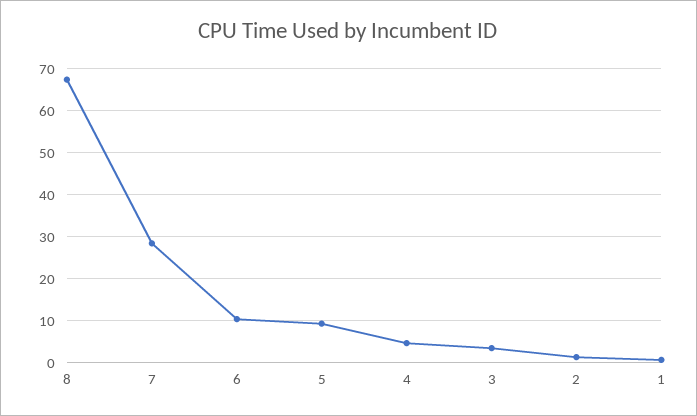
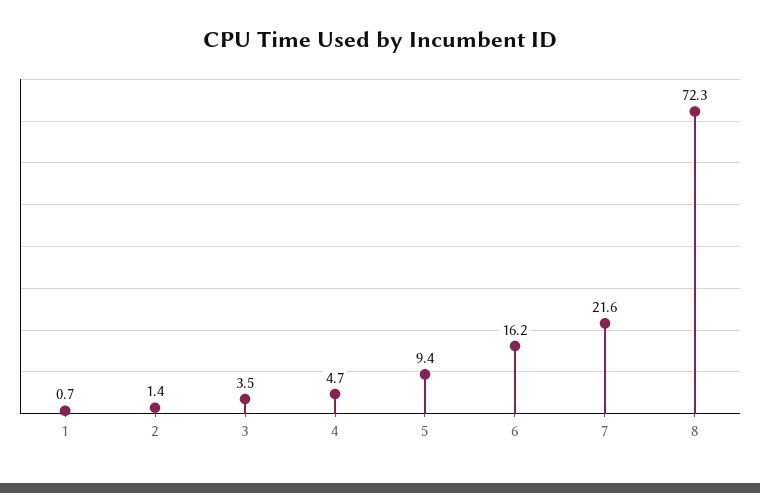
  {
-   "8": 68,
+   "8": 72.3,
-   "7": 28,
+   "7": 21.6,
-   "6": 10,
+   "6": 16.2,
    "5": 9.4,
    "4": 4.7,
    "3": 3.5,
    "2": 1.4,
    "1": 0.7
  }

